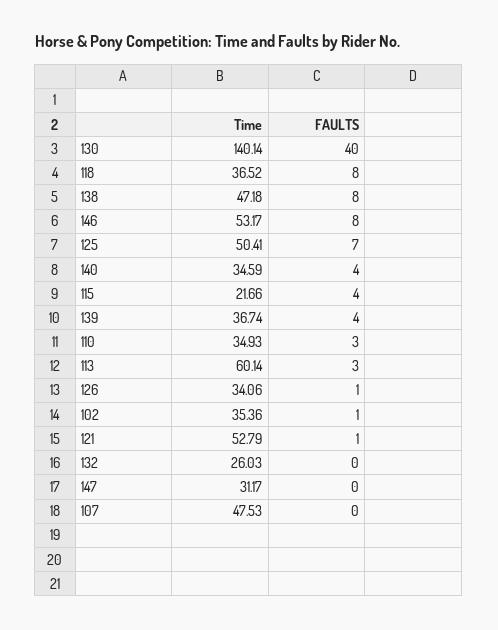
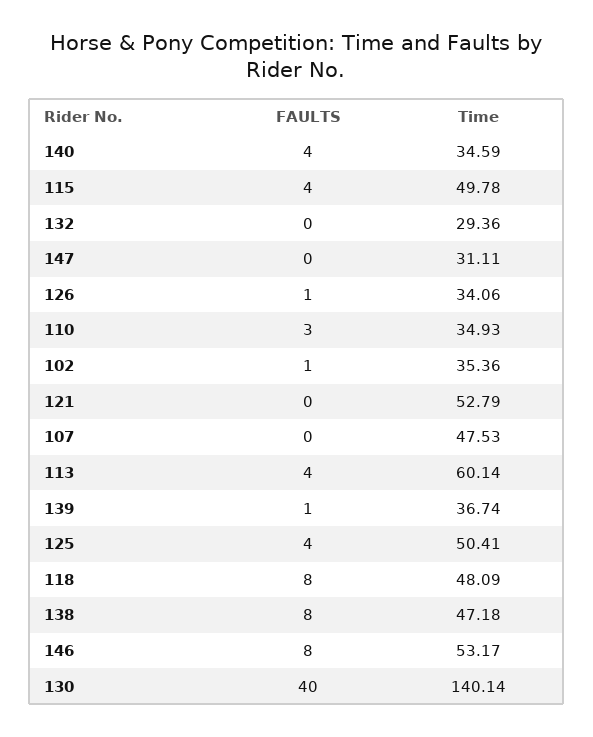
  {
    "Time": {
      "130": 140.14,
-     "118": 36.52,
+     "118": 48.09,
      "138": 47.18,
      "146": 53.17,
      "125": 50.41,
      "140": 34.59,
-     "115": 21.66,
+     "115": 49.78,
      "139": 36.74,
      "110": 34.93,
      "113": 60.14,
      "126": 34.06,
      "102": 35.36,
      "121": 52.79,
-     "132": 26.03,
+     "132": 29.36,
-     "147": 31.17,
+     "147": 31.11,
      "107": 47.53
    },
    "FAULTS": {
      "130": 40,
      "118": 8,
      "138": 8,
      "146": 8,
-     "125": 7,
+     "125": 4,
      "140": 4,
      "115": 4,
-     "139": 4,
+     "139": 1,
      "110": 3,
-     "113": 3,
+     "113": 4,
      "126": 1,
      "102": 1,
-     "121": 1,
+     "121": 0,
      "132": 0,
      "147": 0,
      "107": 0
    }
  }

